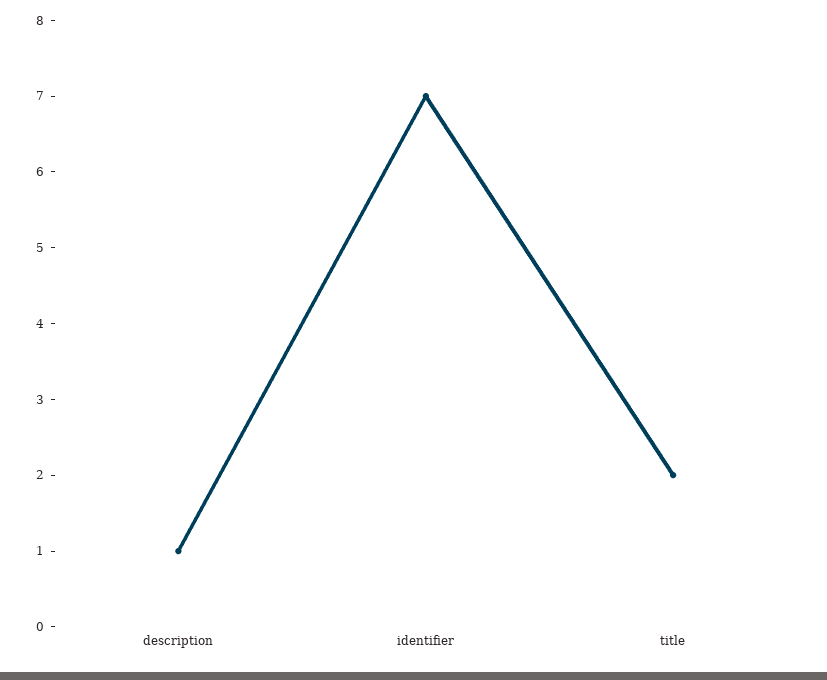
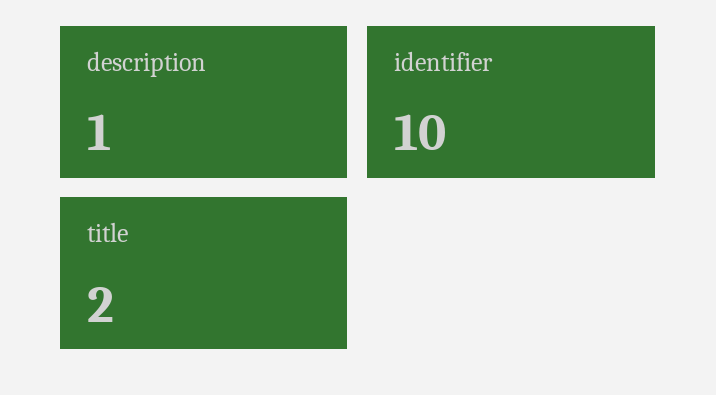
  {
    "description": 1,
-   "identifier": 7,
+   "identifier": 10,
    "title": 2
  }

